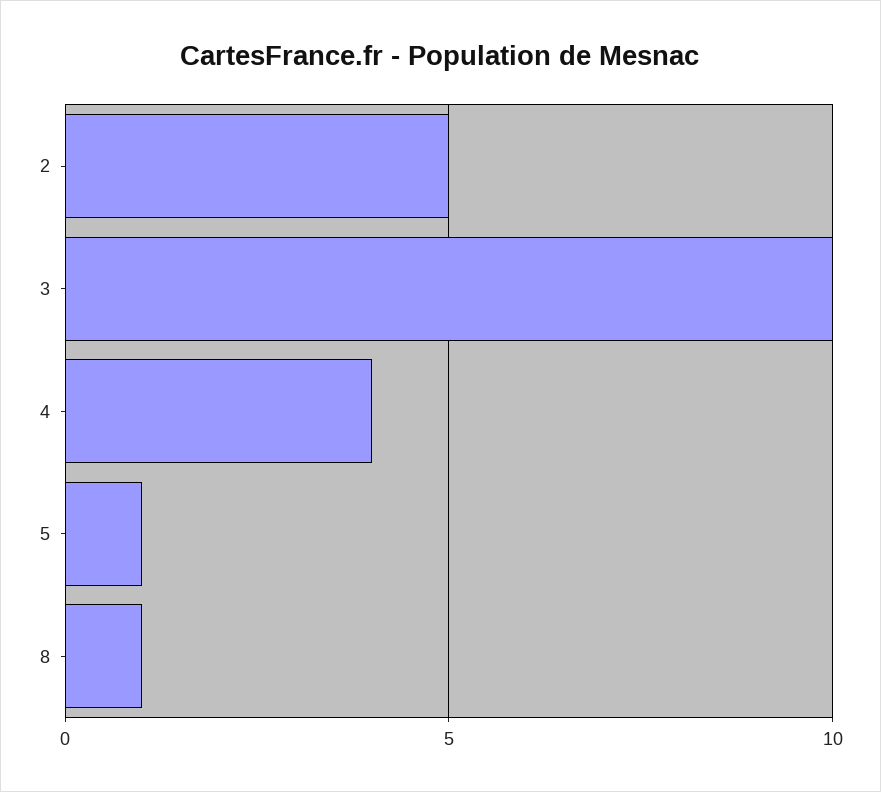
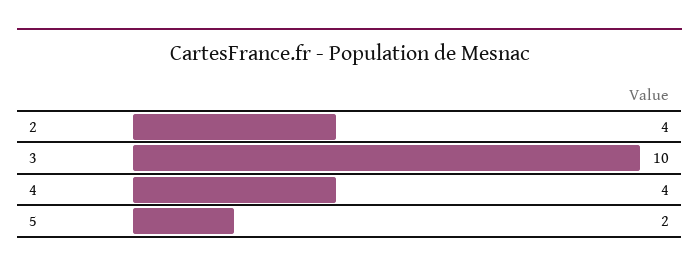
  {
-   "2": 5,
+   "2": 4,
    "3": 10,
    "4": 4,
-   "5": 1,
+   "5": 2
-   "8": 1
  }

